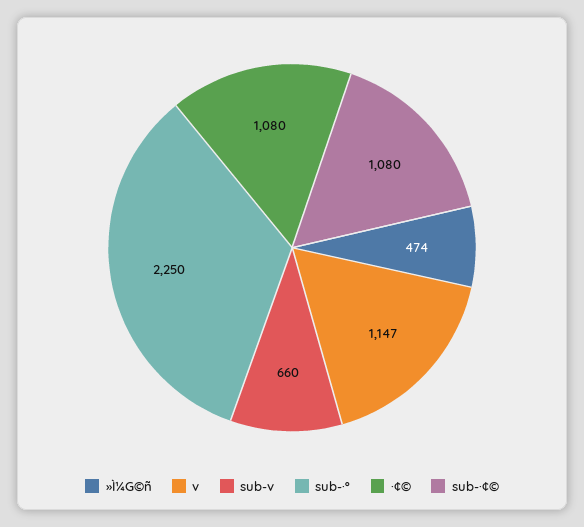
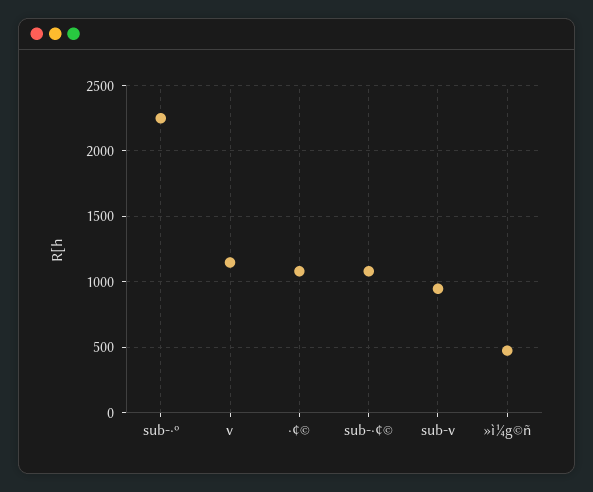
  {
    "»Ì¼G©ñ": 474,
    "v": 1147,
-   "sub-v": 660,
+   "sub-v": 950,
    "sub-·º": 2250,
    "·¢©": 1080,
    "sub-·¢©": 1080
  }

